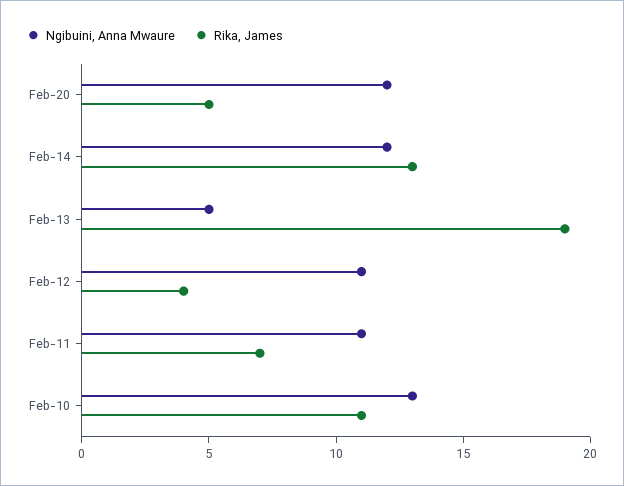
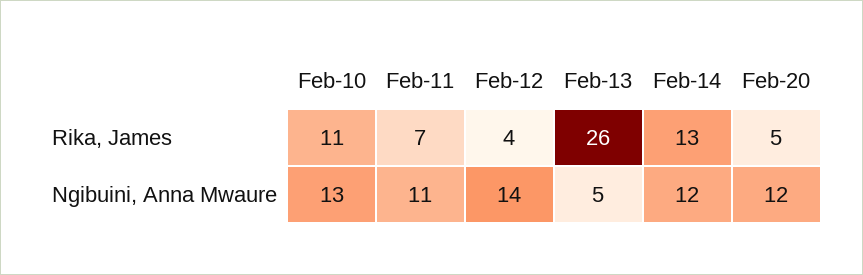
  {
    "Ngibuini, Anna Mwaure": {
      "Feb-20": 12,
      "Feb-14": 12,
      "Feb-13": 5,
-     "Feb-12": 11,
+     "Feb-12": 14,
      "Feb-11": 11,
      "Feb-10": 13
    },
    "Rika, James": {
      "Feb-20": 5,
      "Feb-14": 13,
-     "Feb-13": 19,
+     "Feb-13": 26,
      "Feb-12": 4,
      "Feb-11": 7,
      "Feb-10": 11
    }
  }

